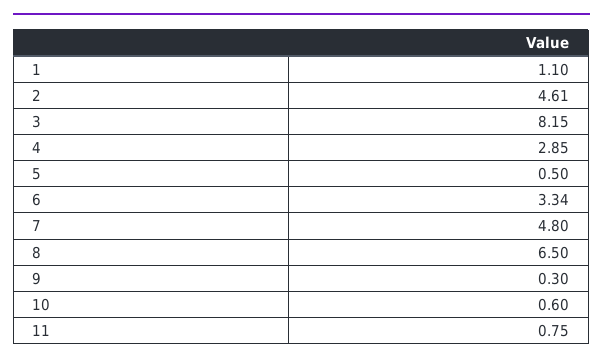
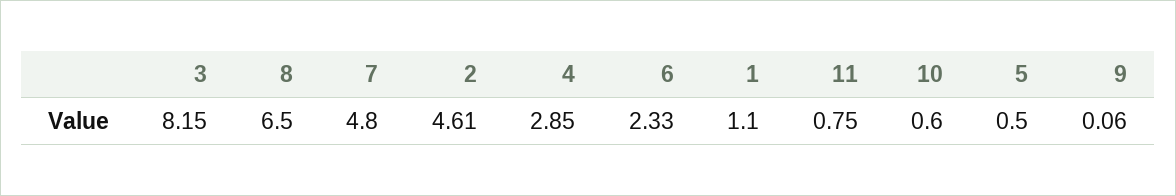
  {
    "1": 1.1,
    "2": 4.61,
    "3": 8.15,
    "4": 2.85,
    "5": 0.5,
-   "6": 3.34,
+   "6": 2.33,
    "7": 4.8,
    "8": 6.5,
-   "9": 0.3,
+   "9": 0.06,
    "10": 0.6,
    "11": 0.75
  }

